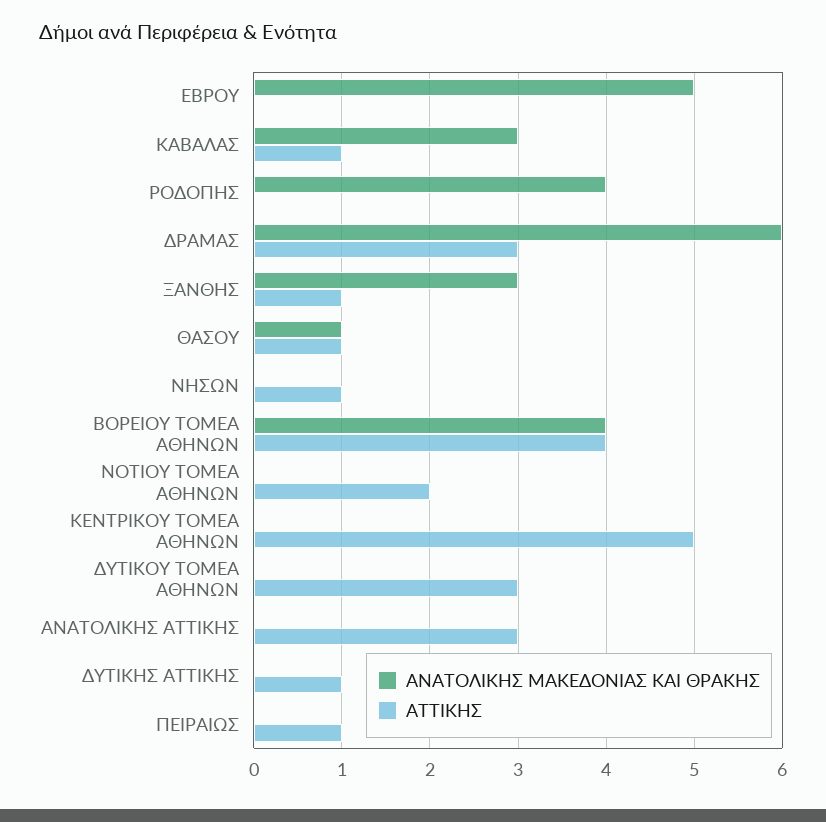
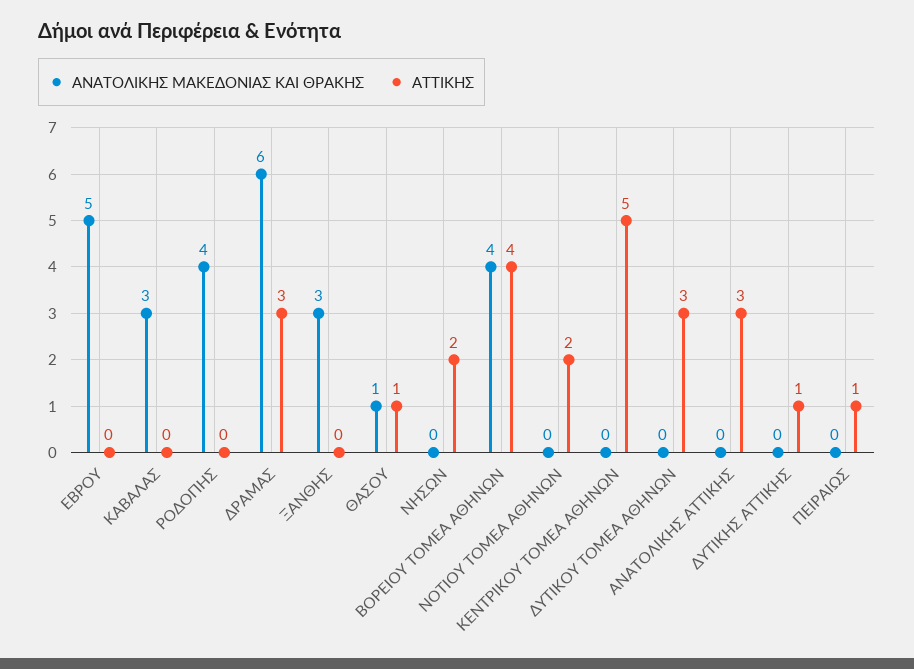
  {
    "ΑΝΑΤΟΛΙΚΗΣ ΜΑΚΕΔΟΝΙΑΣ ΚΑΙ ΘΡΑΚΗΣ": {
      "ΕΒΡΟΥ": 5,
      "ΚΑΒΑΛΑΣ": 3,
      "ΡΟΔΟΠΗΣ": 4,
      "ΔΡΑΜΑΣ": 6,
      "ΞΑΝΘΗΣ": 3,
      "ΘΑΣΟΥ": 1,
      "ΝΗΣΩΝ": 0,
      "ΒΟΡΕΙΟΥ ΤΟΜΕΑ ΑΘΗΝΩΝ": 4,
      "ΝΟΤΙΟΥ ΤΟΜΕΑ ΑΘΗΝΩΝ": 0,
      "ΚΕΝΤΡΙΚΟΥ ΤΟΜΕΑ ΑΘΗΝΩΝ": 0,
      "ΔΥΤΙΚΟΥ ΤΟΜΕΑ ΑΘΗΝΩΝ": 0,
      "ΑΝΑΤΟΛΙΚΗΣ ΑΤΤΙΚΗΣ": 0,
      "ΔΥΤΙΚΗΣ ΑΤΤΙΚΗΣ": 0,
      "ΠΕΙΡΑΙΩΣ": 0
    },
    "ΑΤΤΙΚΗΣ": {
      "ΕΒΡΟΥ": 0,
-     "ΚΑΒΑΛΑΣ": 1,
+     "ΚΑΒΑΛΑΣ": 0,
      "ΡΟΔΟΠΗΣ": 0,
      "ΔΡΑΜΑΣ": 3,
-     "ΞΑΝΘΗΣ": 1,
+     "ΞΑΝΘΗΣ": 0,
      "ΘΑΣΟΥ": 1,
-     "ΝΗΣΩΝ": 1,
+     "ΝΗΣΩΝ": 2,
      "ΒΟΡΕΙΟΥ ΤΟΜΕΑ ΑΘΗΝΩΝ": 4,
      "ΝΟΤΙΟΥ ΤΟΜΕΑ ΑΘΗΝΩΝ": 2,
      "ΚΕΝΤΡΙΚΟΥ ΤΟΜΕΑ ΑΘΗΝΩΝ": 5,
      "ΔΥΤΙΚΟΥ ΤΟΜΕΑ ΑΘΗΝΩΝ": 3,
      "ΑΝΑΤΟΛΙΚΗΣ ΑΤΤΙΚΗΣ": 3,
      "ΔΥΤΙΚΗΣ ΑΤΤΙΚΗΣ": 1,
      "ΠΕΙΡΑΙΩΣ": 1
    }
  }

